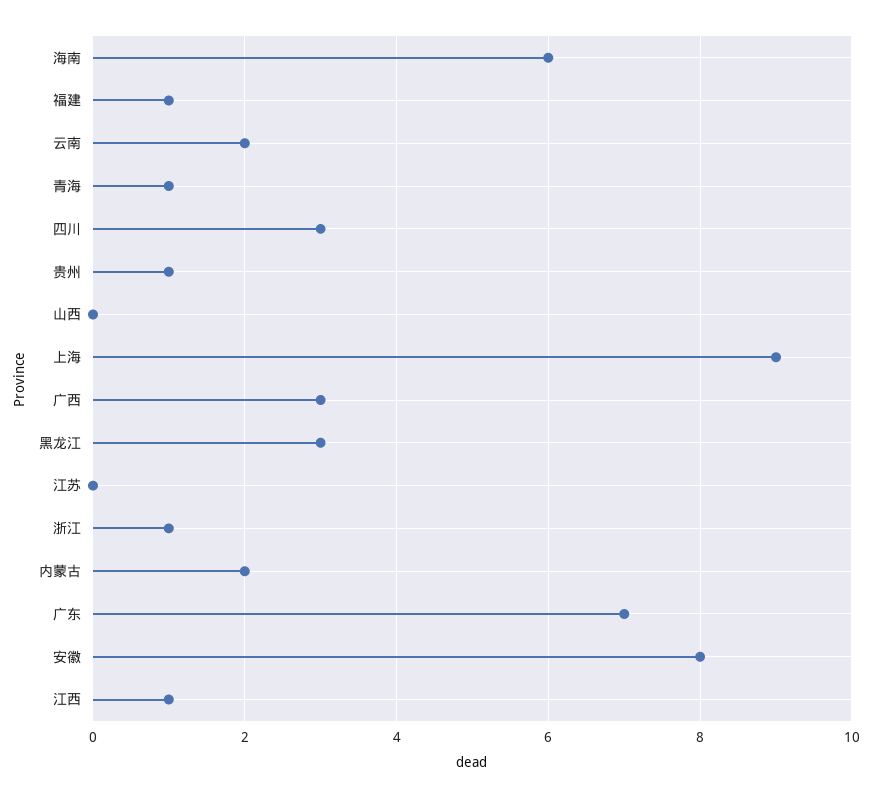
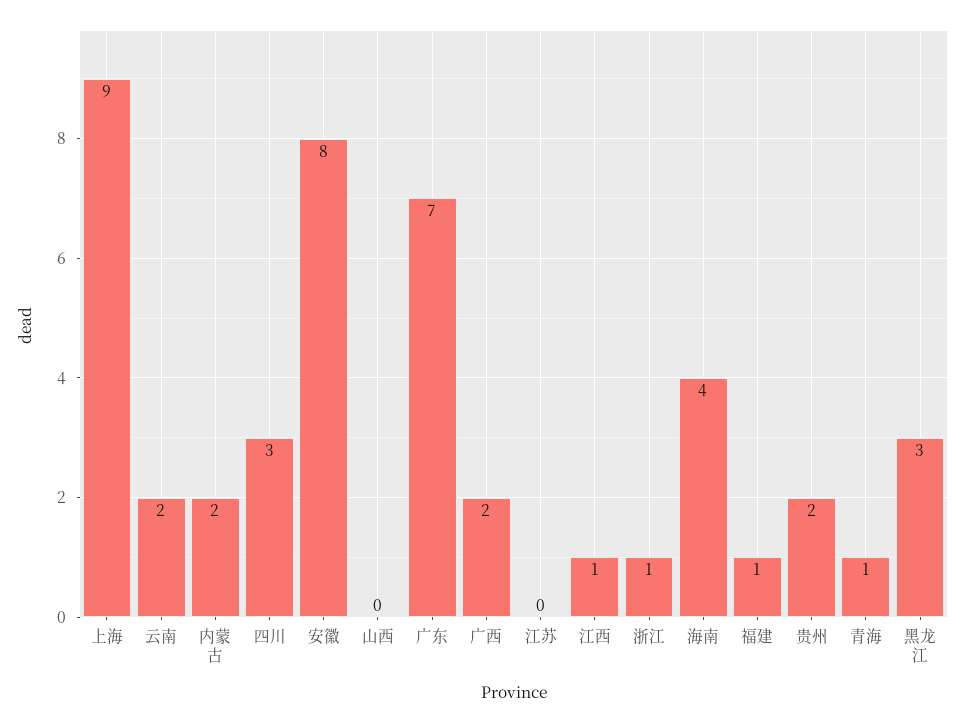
  {
-   "海南": 6,
+   "海南": 4,
    "福建": 1,
    "云南": 2,
    "青海": 1,
    "四川": 3,
-   "贵州": 1,
+   "贵州": 2,
    "山西": 0,
    "上海": 9,
-   "广西": 3,
+   "广西": 2,
    "黑龙江": 3,
    "江苏": 0,
    "浙江": 1,
    "内蒙古": 2,
    "广东": 7,
    "安徽": 8,
    "江西": 1
  }

